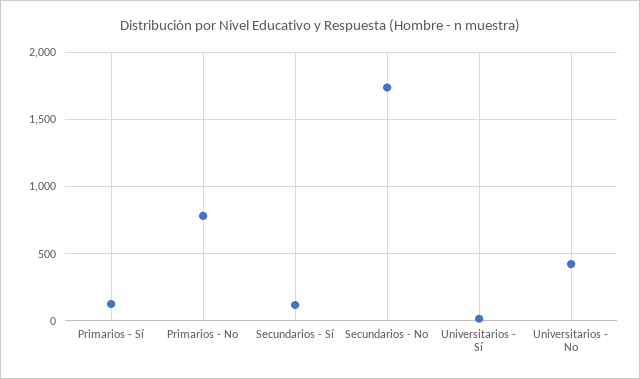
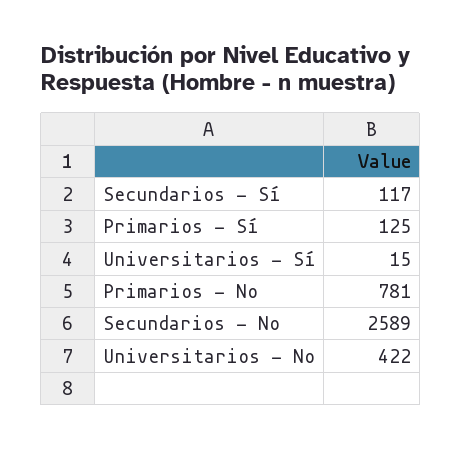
  {
    "Primarios - Sí": 125,
    "Primarios - No": 781,
    "Secundarios - Sí": 117,
-   "Secundarios - No": 1750,
+   "Secundarios - No": 2589,
    "Universitarios - Sí": 15,
    "Universitarios - No": 422
  }

